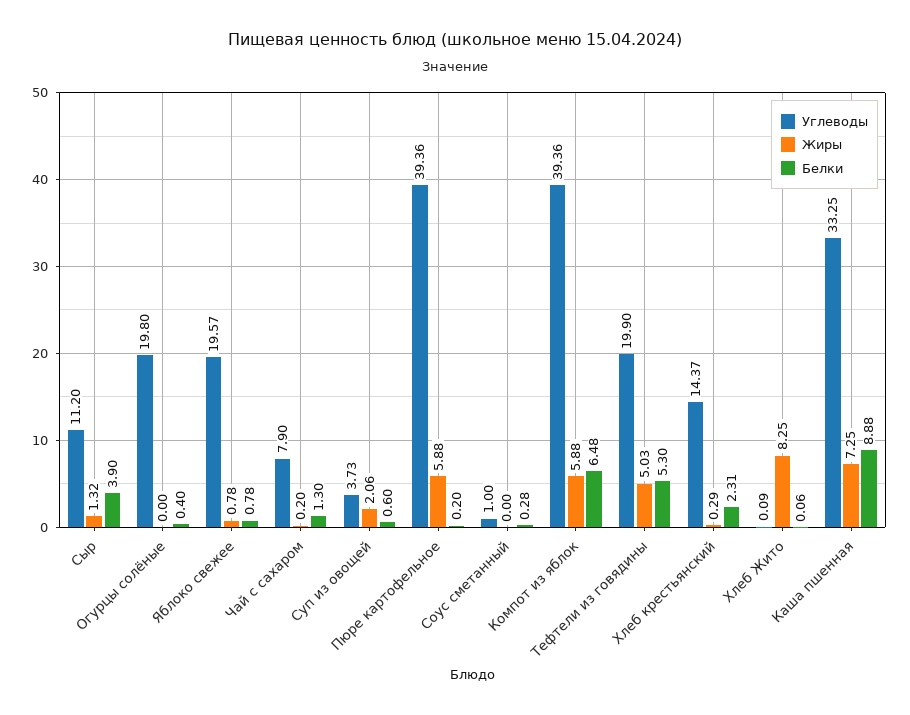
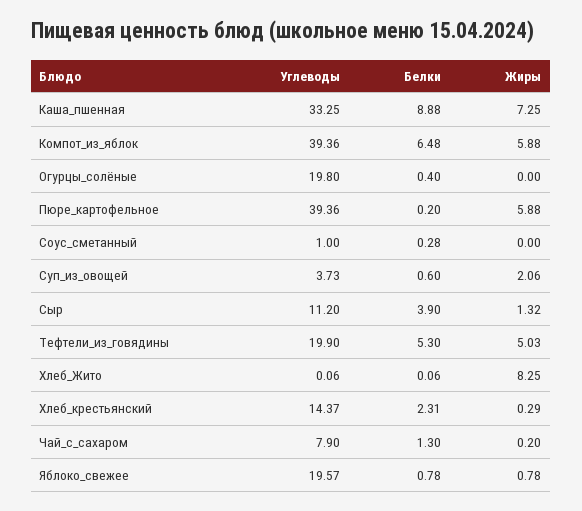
  {
    "Углеводы": {
      "Сыр": 11.2,
      "Огурцы солёные": 19.8,
      "Яблоко свежее": 19.57,
      "Чай с сахаром": 7.9,
      "Суп из овощей": 3.73,
      "Пюре картофельное": 39.36,
      "Соус сметанный": 1,
      "Компот из яблок": 39.36,
      "Тефтели из говядины": 19.9,
      "Хлеб крестьянский": 14.37,
-     "Хлеб Жито": 0.09,
+     "Хлеб Жито": 0.06,
      "Каша пшенная": 33.25
    },
    "Жиры": {
      "Сыр": 1.32,
      "Огурцы солёные": 0,
      "Яблоко свежее": 0.78,
      "Чай с сахаром": 0.2,
      "Суп из овощей": 2.06,
      "Пюре картофельное": 5.88,
      "Соус сметанный": 0,
      "Компот из яблок": 5.88,
      "Тефтели из говядины": 5.03,
      "Хлеб крестьянский": 0.29,
      "Хлеб Жито": 8.25,
      "Каша пшенная": 7.25
    },
    "Белки": {
      "Сыр": 3.9,
      "Огурцы солёные": 0.4,
      "Яблоко свежее": 0.78,
      "Чай с сахаром": 1.3,
      "Суп из овощей": 0.6,
      "Пюре картофельное": 0.2,
      "Соус сметанный": 0.28,
      "Компот из яблок": 6.48,
      "Тефтели из говядины": 5.3,
      "Хлеб крестьянский": 2.31,
      "Хлеб Жито": 0.06,
      "Каша пшенная": 8.88
    }
  }

